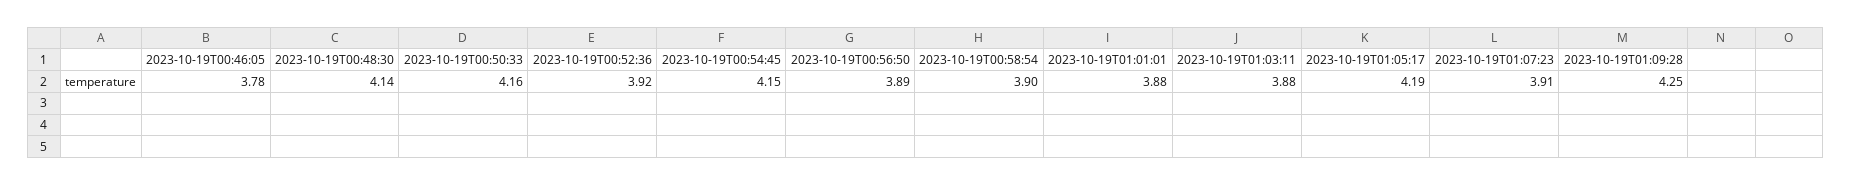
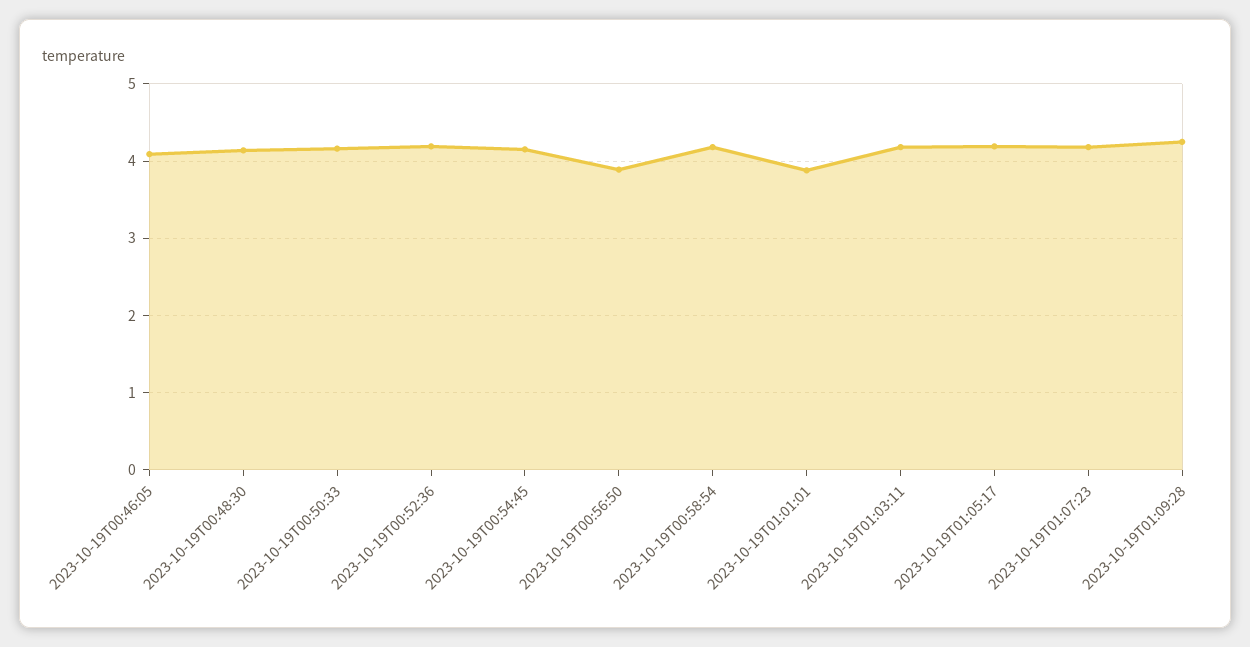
  {
-   "2023-10-19T00:46:05": 3.78,
+   "2023-10-19T00:46:05": 4.1,
    "2023-10-19T00:48:30": 4.14,
    "2023-10-19T00:50:33": 4.16,
-   "2023-10-19T00:52:36": 3.92,
+   "2023-10-19T00:52:36": 4.2,
    "2023-10-19T00:54:45": 4.15,
    "2023-10-19T00:56:50": 3.89,
-   "2023-10-19T00:58:54": 3.9,
+   "2023-10-19T00:58:54": 4.2,
    "2023-10-19T01:01:01": 3.88,
-   "2023-10-19T01:03:11": 3.88,
+   "2023-10-19T01:03:11": 4.2,
    "2023-10-19T01:05:17": 4.19,
-   "2023-10-19T01:07:23": 3.91,
+   "2023-10-19T01:07:23": 4.2,
    "2023-10-19T01:09:28": 4.25
  }

